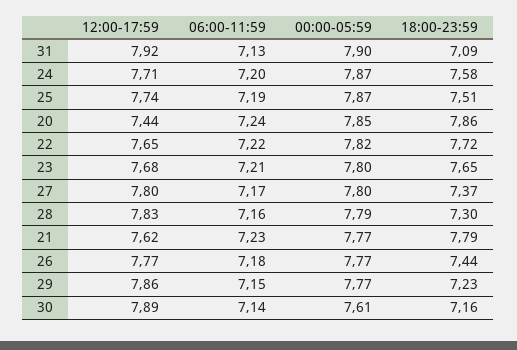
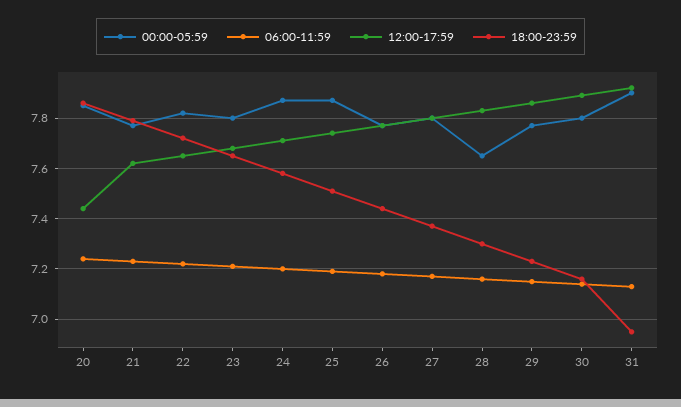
  {
    "12:00-17:59": {
      "31": 7.92,
      "24": 7.71,
      "25": 7.74,
      "20": 7.44,
      "22": 7.65,
      "23": 7.68,
      "27": 7.8,
      "28": 7.83,
      "21": 7.62,
      "26": 7.77,
      "29": 7.86,
      "30": 7.89
    },
    "06:00-11:59": {
      "31": 7.13,
      "24": 7.2,
      "25": 7.19,
      "20": 7.24,
      "22": 7.22,
      "23": 7.21,
      "27": 7.17,
      "28": 7.16,
      "21": 7.23,
      "26": 7.18,
      "29": 7.15,
      "30": 7.14
    },
    "00:00-05:59": {
      "31": 7.9,
      "24": 7.87,
      "25": 7.87,
      "20": 7.85,
      "22": 7.82,
      "23": 7.8,
      "27": 7.8,
-     "28": 7.79,
+     "28": 7.65,
      "21": 7.77,
      "26": 7.77,
      "29": 7.77,
-     "30": 7.61
+     "30": 7.8
    },
    "18:00-23:59": {
-     "31": 7.09,
+     "31": 6.95,
      "24": 7.58,
      "25": 7.51,
      "20": 7.86,
      "22": 7.72,
      "23": 7.65,
      "27": 7.37,
      "28": 7.3,
      "21": 7.79,
      "26": 7.44,
      "29": 7.23,
      "30": 7.16
    }
  }

